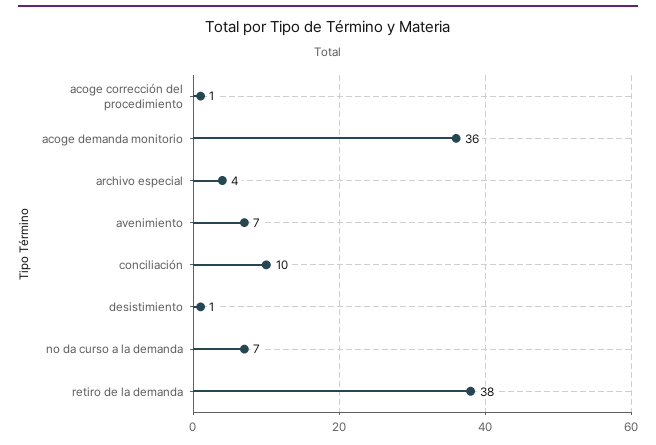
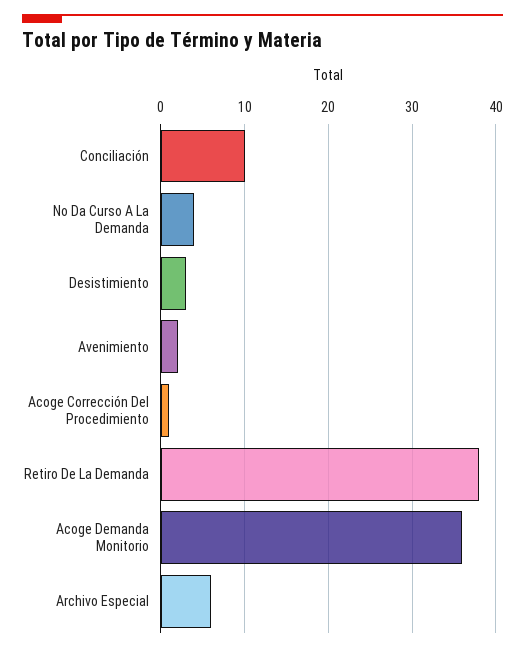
  {
    "acoge corrección del procedimiento": 1,
    "acoge demanda monitorio": 36,
-   "archivo especial": 4,
+   "archivo especial": 6,
-   "avenimiento": 7,
+   "avenimiento": 2,
    "conciliación": 10,
-   "desistimiento": 1,
+   "desistimiento": 3,
-   "no da curso a la demanda": 7,
+   "no da curso a la demanda": 4,
    "retiro de la demanda": 38
  }

